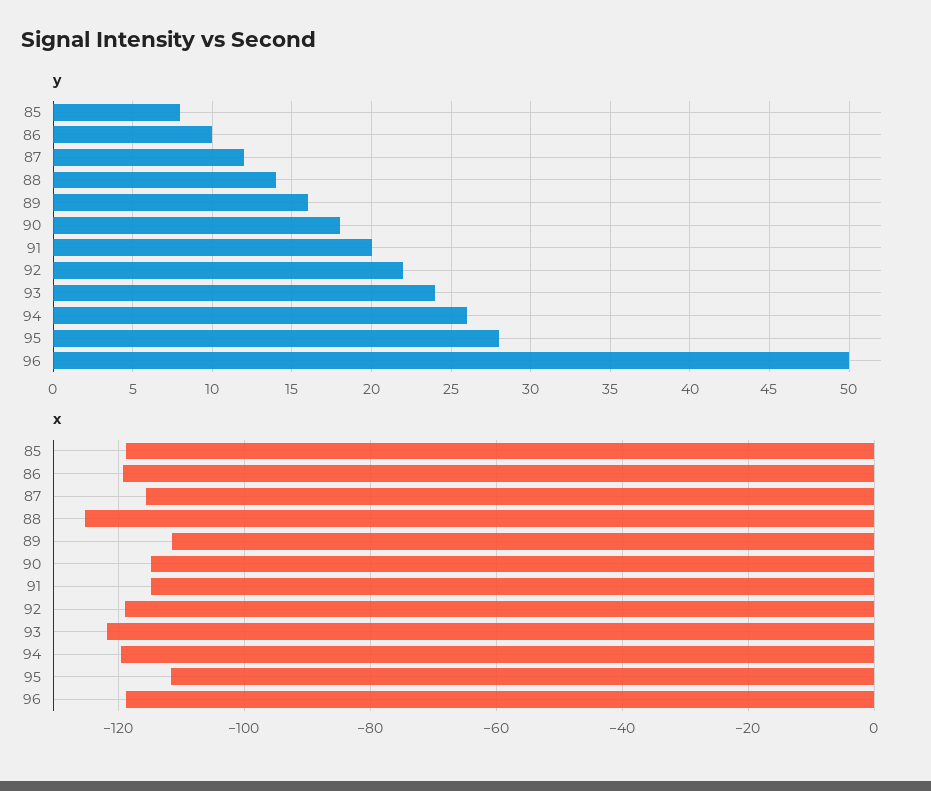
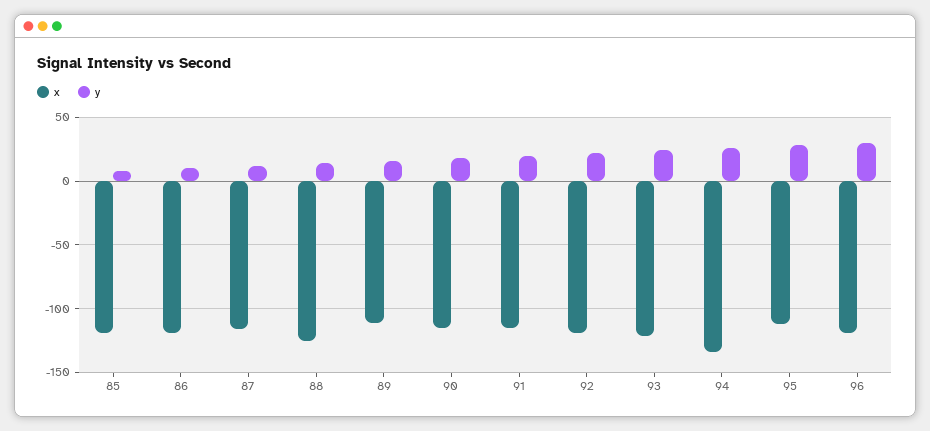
  {
    "y": {
      "85": 8,
      "86": 10,
      "87": 12,
      "88": 14,
      "89": 16,
      "90": 18,
      "91": 20,
      "92": 22,
      "93": 24,
      "94": 26,
      "95": 28,
-     "96": 50
+     "96": 30
    },
    "x": {
      "85": -118,
      "86": -120,
      "87": -116,
      "88": -126,
      "89": -112,
      "90": -114,
      "91": -114,
      "92": -118,
      "93": -122,
-     "94": -120,
+     "94": -135,
      "95": -112,
      "96": -118
    }
  }

